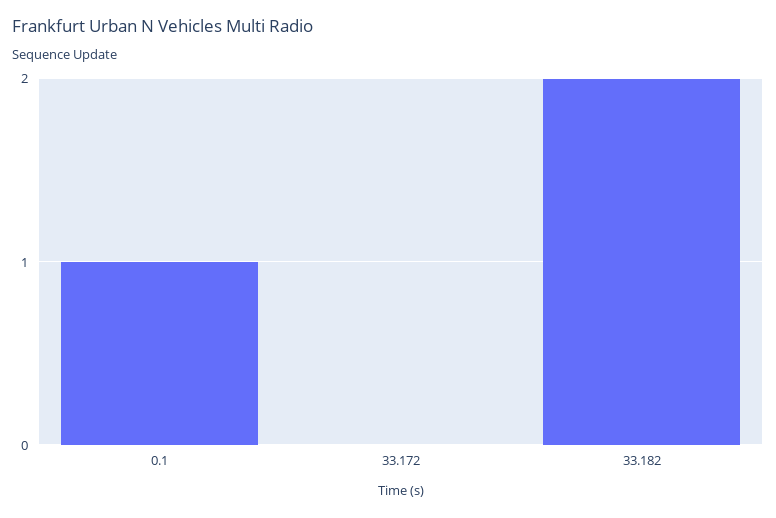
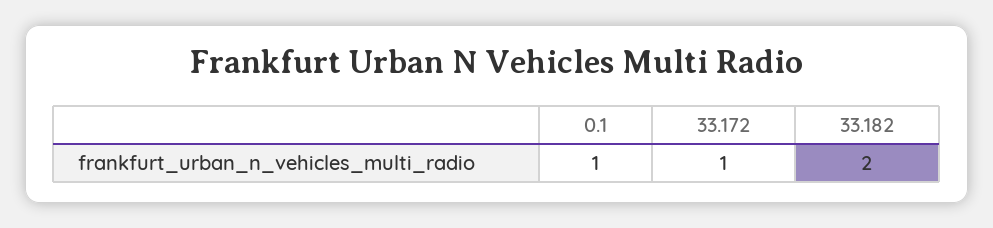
  {
    "0.1": 1,
-   "33.172": 0,
+   "33.172": 1,
    "33.182": 2
  }

